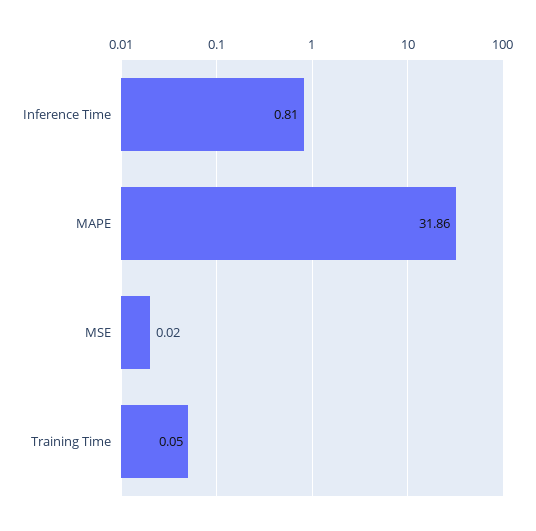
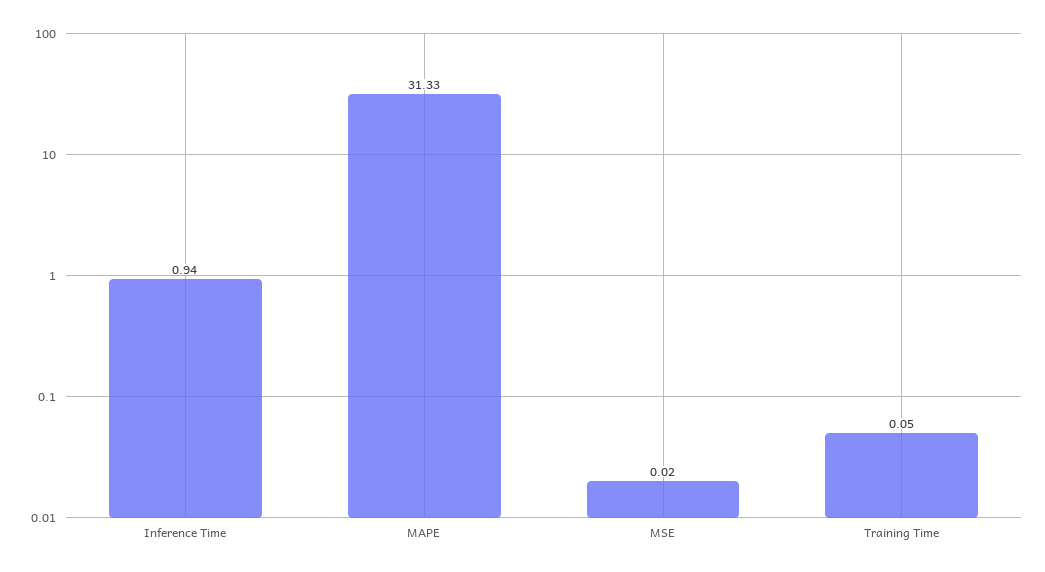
  {
-   "Inference Time": 0.81,
+   "Inference Time": 0.94,
-   "MAPE": 31.86,
+   "MAPE": 31.33,
    "MSE": 0.02,
    "Training Time": 0.05
  }

